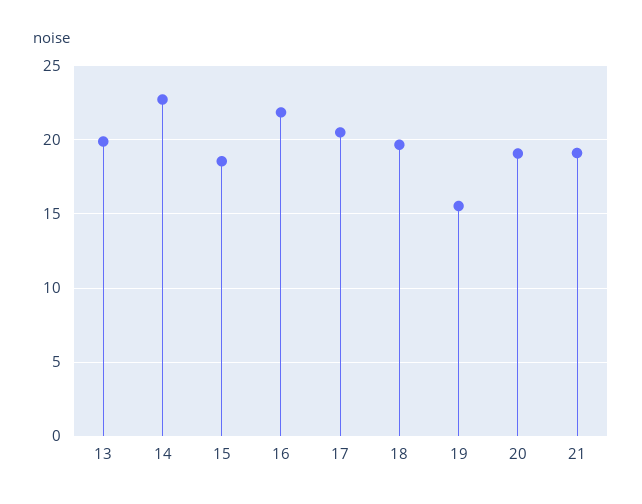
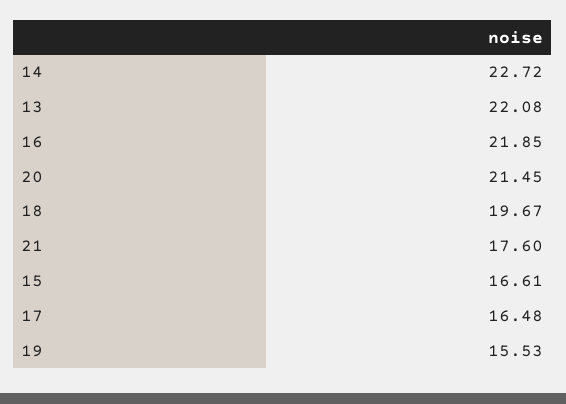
  {
-   "13": 20,
+   "13": 22.08,
    "14": 22.72,
-   "15": 18.5,
+   "15": 16.61,
    "16": 21.85,
-   "17": 20.5,
+   "17": 16.48,
    "18": 19.67,
    "19": 15.53,
-   "20": 19,
+   "20": 21.45,
-   "21": 19
+   "21": 17.6
  }

